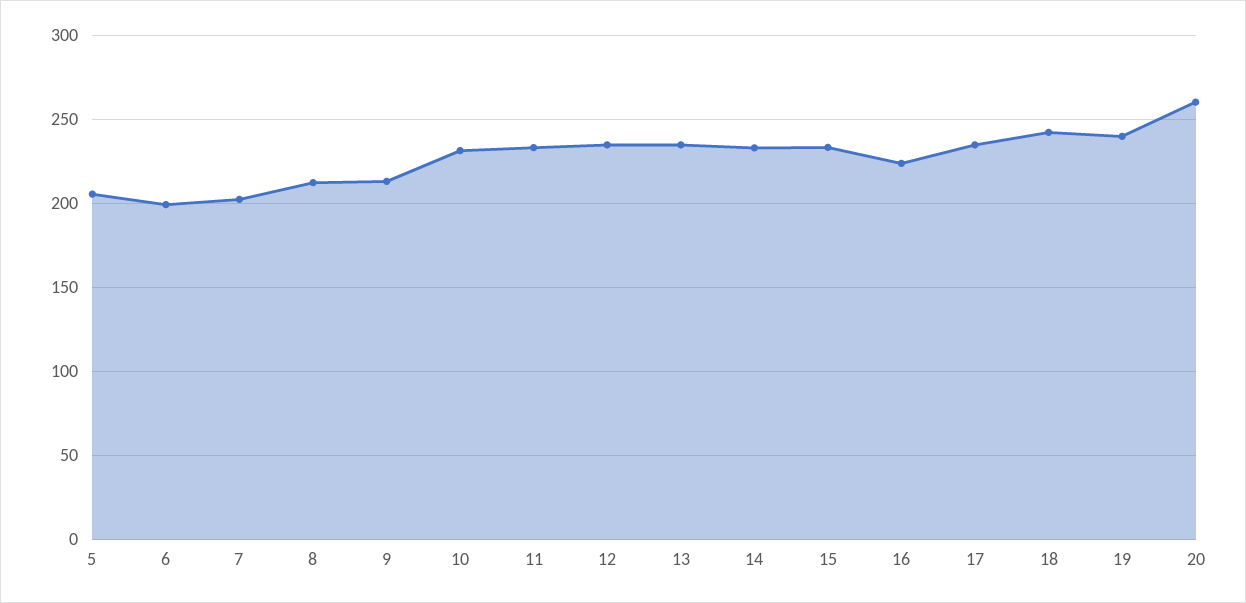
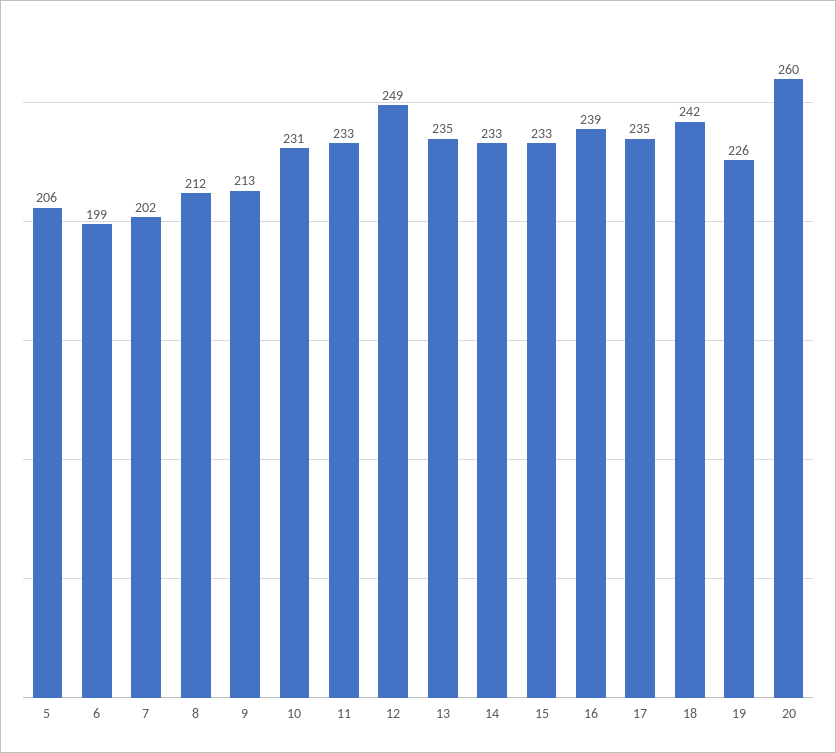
  {
    "5": 206,
    "6": 199,
    "7": 202,
    "8": 212,
    "9": 213,
    "10": 231,
    "11": 233,
-   "12": 235,
+   "12": 249,
    "13": 235,
    "14": 233,
    "15": 233,
-   "16": 225,
+   "16": 239,
    "17": 235,
    "18": 242,
-   "19": 240,
+   "19": 226,
    "20": 260
  }

